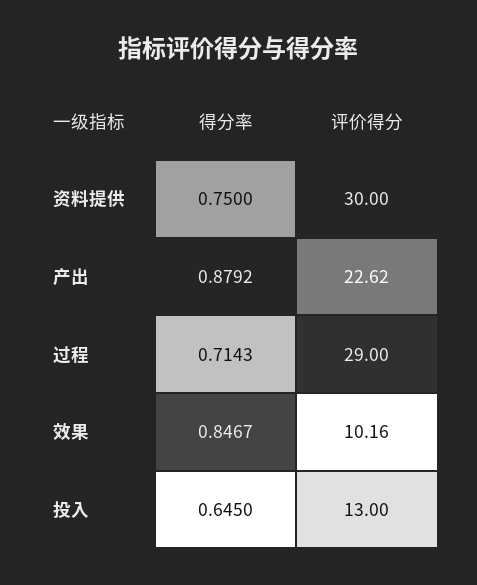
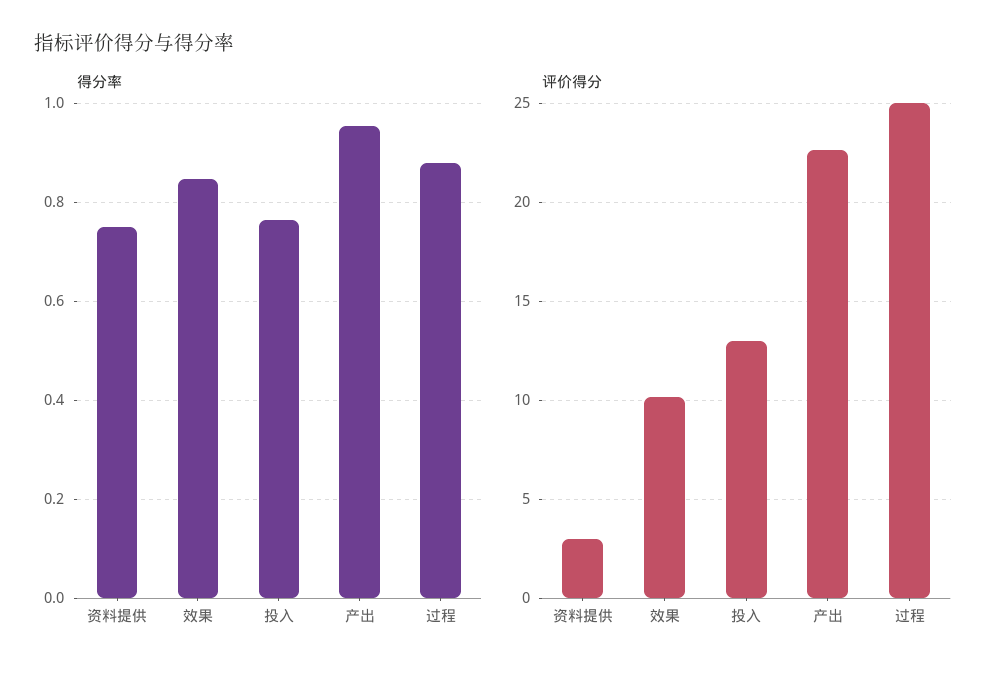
  {
    "得分率": {
      "资料提供": 0.75,
-     "产出": 0.8792,
+     "产出": 0.96,
-     "过程": 0.7143,
+     "过程": 0.88,
      "效果": 0.8467,
-     "投入": 0.645
+     "投入": 0.76
    },
    "评价得分": {
-     "资料提供": 30,
+     "资料提供": 3,
      "产出": 22.62,
-     "过程": 29,
+     "过程": 25,
      "效果": 10.16,
      "投入": 13
    }
  }

